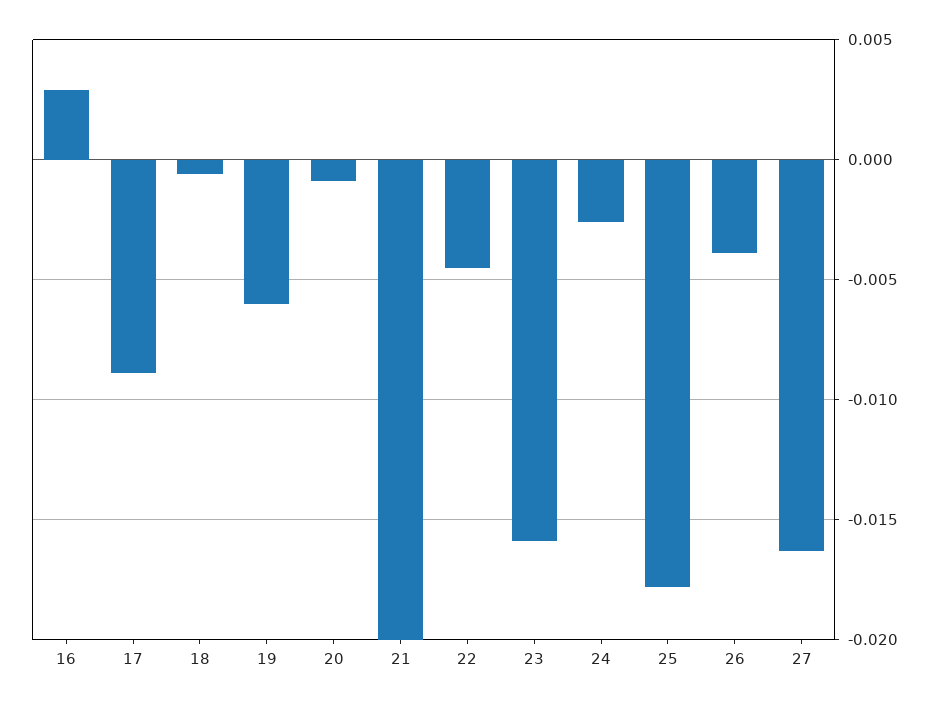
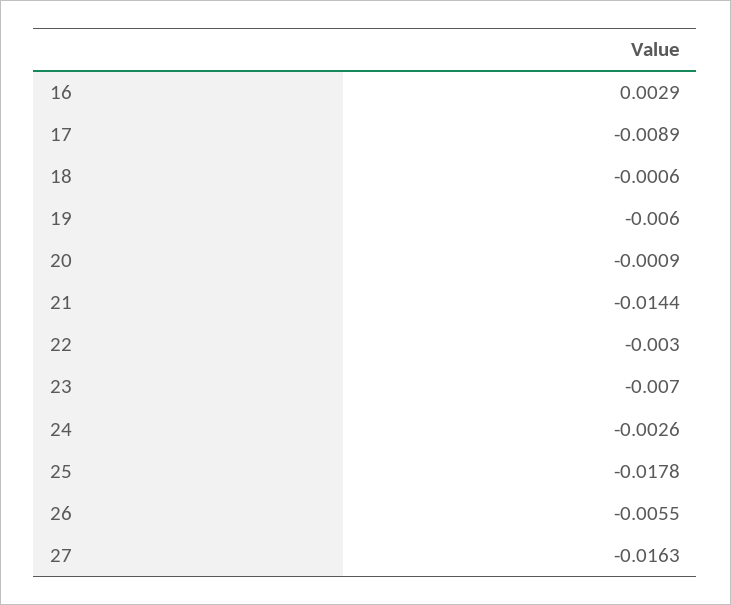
  {
    "16": 0.0029,
    "17": -0.0089,
    "18": -0.0006,
    "19": -0.006,
    "20": -0.0009,
-   "21": -0.02,
+   "21": -0.0144,
-   "22": -0.0045,
+   "22": -0.003,
-   "23": -0.016,
+   "23": -0.007,
    "24": -0.0026,
    "25": -0.0178,
-   "26": -0.004,
+   "26": -0.0055,
    "27": -0.0163
  }

